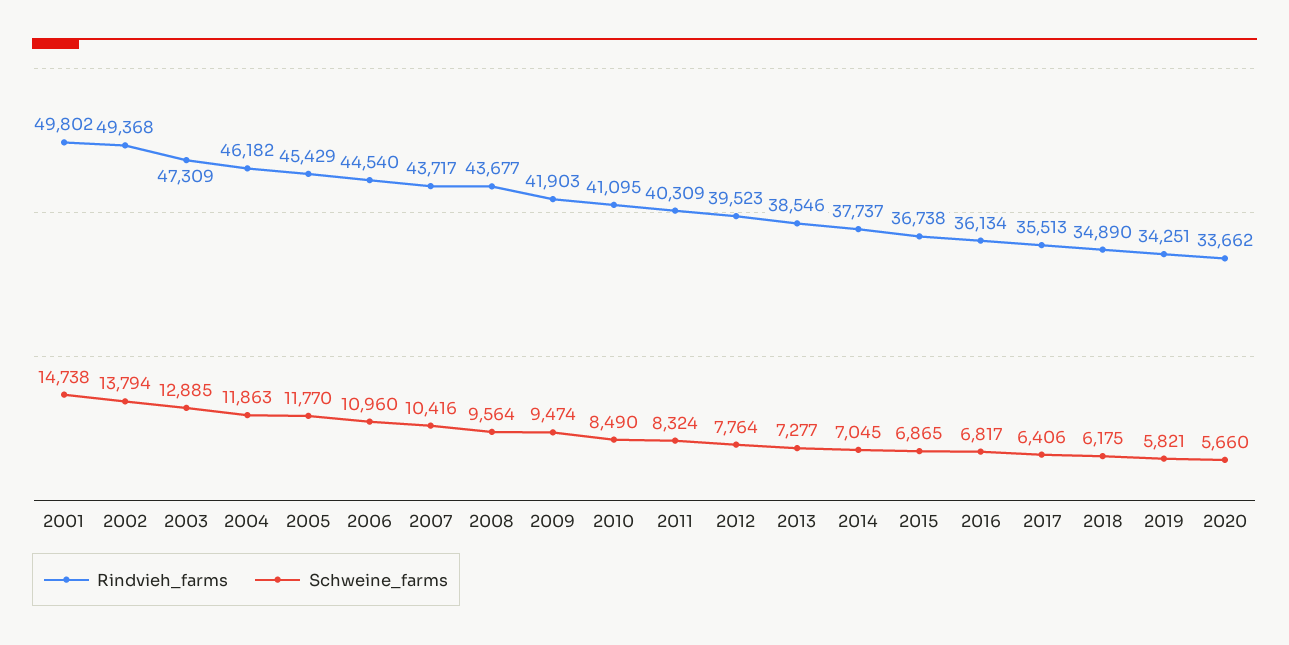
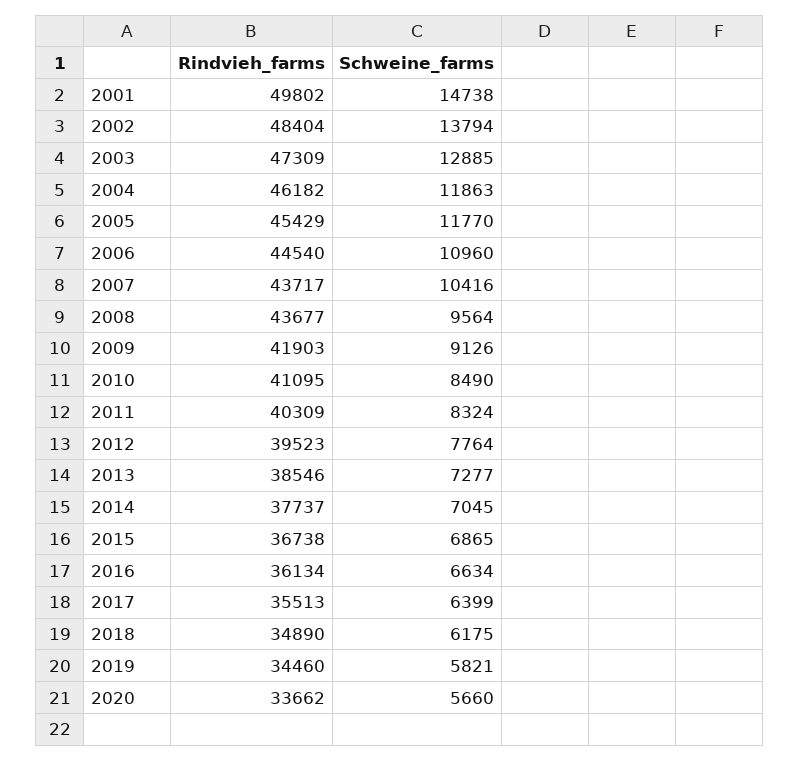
  {
    "Rindvieh_farms": {
      "2001": 49802,
-     "2002": 49368,
+     "2002": 48404,
      "2003": 47309,
      "2004": 46182,
      "2005": 45429,
      "2006": 44540,
      "2007": 43717,
      "2008": 43677,
      "2009": 41903,
      "2010": 41095,
      "2011": 40309,
      "2012": 39523,
      "2013": 38546,
      "2014": 37737,
      "2015": 36738,
      "2016": 36134,
      "2017": 35513,
      "2018": 34890,
-     "2019": 34251,
+     "2019": 34460,
      "2020": 33662
    },
    "Schweine_farms": {
      "2001": 14738,
      "2002": 13794,
      "2003": 12885,
      "2004": 11863,
      "2005": 11770,
      "2006": 10960,
      "2007": 10416,
      "2008": 9564,
-     "2009": 9474,
+     "2009": 9126,
      "2010": 8490,
      "2011": 8324,
      "2012": 7764,
      "2013": 7277,
      "2014": 7045,
      "2015": 6865,
-     "2016": 6817,
+     "2016": 6634,
-     "2017": 6406,
+     "2017": 6399,
      "2018": 6175,
      "2019": 5821,
      "2020": 5660
    }
  }

